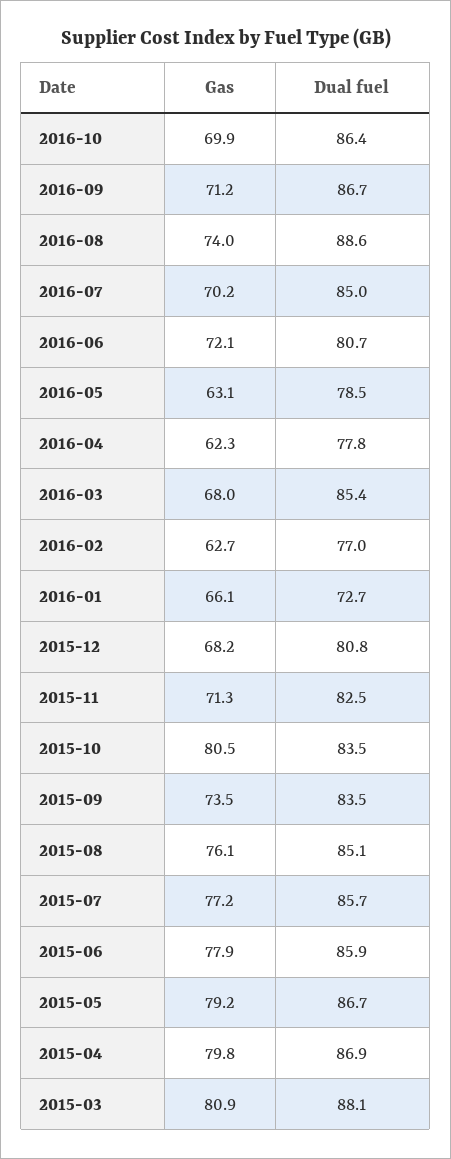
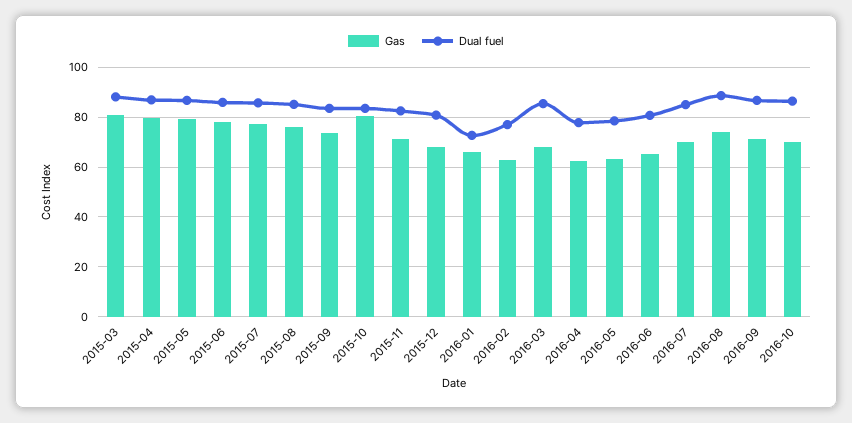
  {
    "Gas": {
      "2016-10": 69.9,
      "2016-09": 71.2,
      "2016-08": 74,
      "2016-07": 70.2,
-     "2016-06": 72.1,
+     "2016-06": 65,
      "2016-05": 63.1,
      "2016-04": 62.3,
      "2016-03": 68,
      "2016-02": 62.7,
      "2016-01": 66.1,
      "2015-12": 68.2,
      "2015-11": 71.3,
      "2015-10": 80.5,
      "2015-09": 73.5,
      "2015-08": 76.1,
      "2015-07": 77.2,
      "2015-06": 77.9,
      "2015-05": 79.2,
      "2015-04": 79.8,
      "2015-03": 80.9
    },
    "Dual fuel": {
      "2016-10": 86.4,
      "2016-09": 86.7,
      "2016-08": 88.6,
      "2016-07": 85,
      "2016-06": 80.7,
      "2016-05": 78.5,
      "2016-04": 77.8,
      "2016-03": 85.4,
      "2016-02": 77,
      "2016-01": 72.7,
      "2015-12": 80.8,
      "2015-11": 82.5,
      "2015-10": 83.5,
      "2015-09": 83.5,
      "2015-08": 85.1,
      "2015-07": 85.7,
      "2015-06": 85.9,
      "2015-05": 86.7,
      "2015-04": 86.9,
      "2015-03": 88.1
    }
  }

